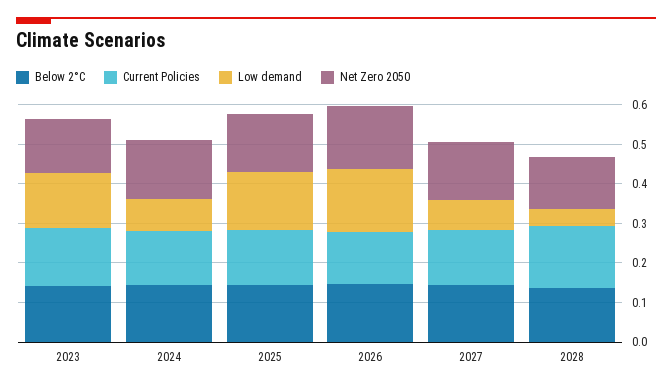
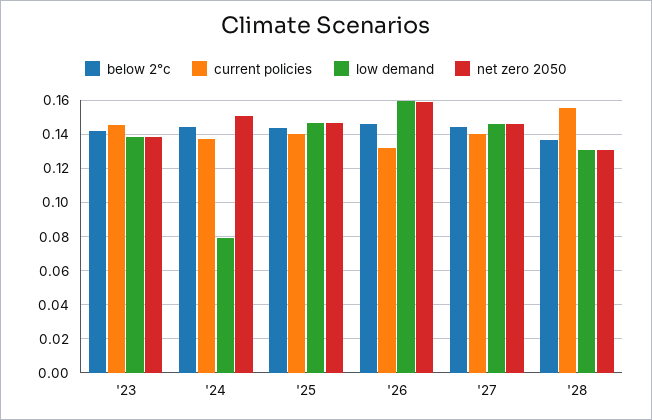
  {
    "Below 2°C": {
      "2023": 0.14,
      "2024": 0.145,
      "2025": 0.145,
      "2026": 0.145,
      "2027": 0.145,
      "2028": 0.135
    },
    "Current Policies": {
      "2023": 0.145,
      "2024": 0.14,
      "2025": 0.14,
      "2026": 0.13,
      "2027": 0.14,
      "2028": 0.155
    },
    "Low demand": {
      "2023": 0.14,
      "2024": 0.08,
      "2025": 0.145,
      "2026": 0.16,
-     "2027": 0.075,
+     "2027": 0.145,
-     "2028": 0.05
+     "2028": 0.13
    },
    "Net Zero 2050": {
      "2023": 0.14,
      "2024": 0.15,
      "2025": 0.145,
      "2026": 0.16,
      "2027": 0.145,
      "2028": 0.13
    }
  }

